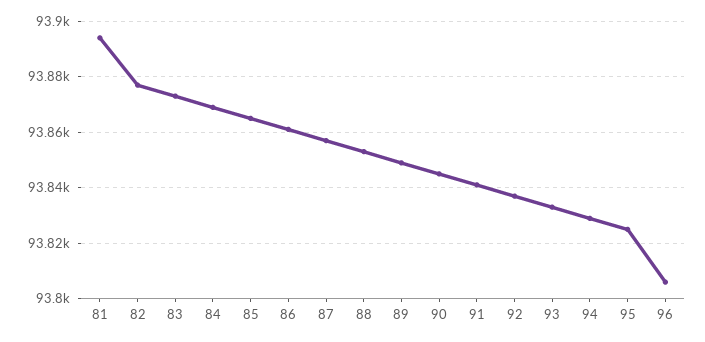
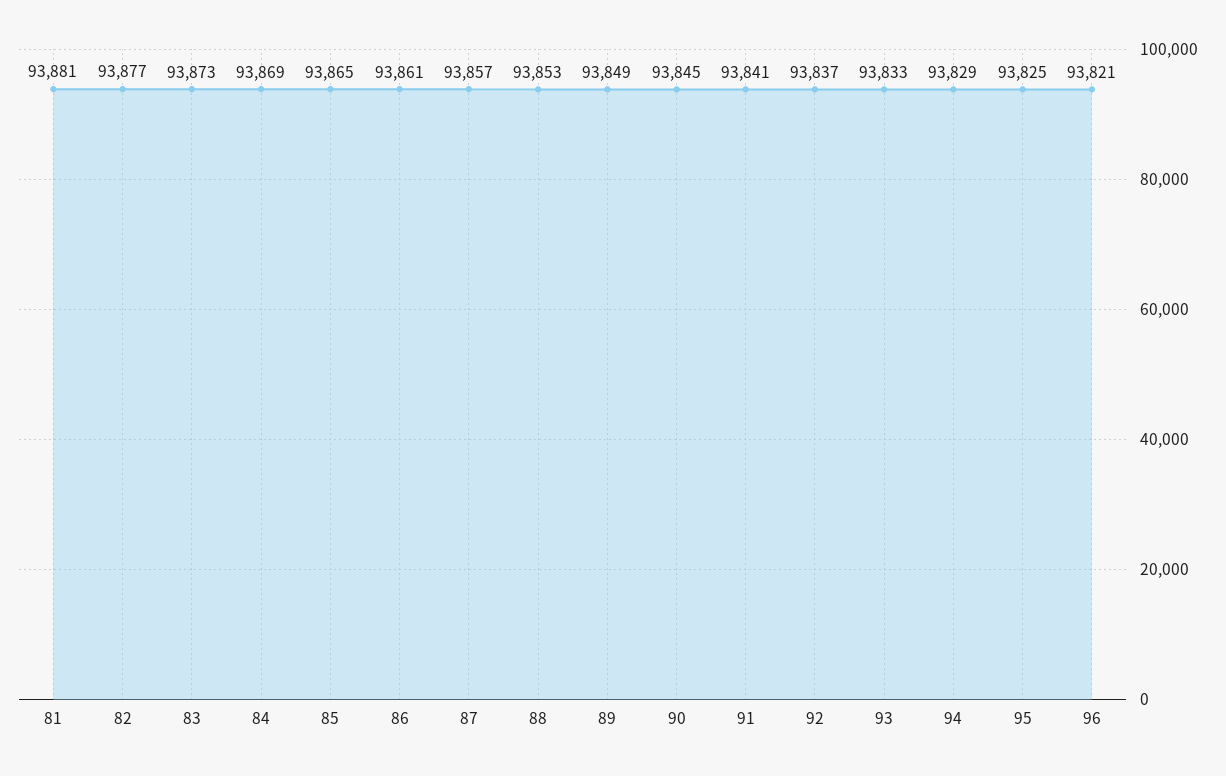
  {
-   "81": 93895,
+   "81": 93881,
    "82": 93877,
    "83": 93873,
    "84": 93869,
    "85": 93865,
    "86": 93861,
    "87": 93857,
    "88": 93853,
    "89": 93849,
    "90": 93845,
    "91": 93841,
    "92": 93837,
    "93": 93833,
    "94": 93829,
    "95": 93825,
-   "96": 93805
+   "96": 93821
  }

